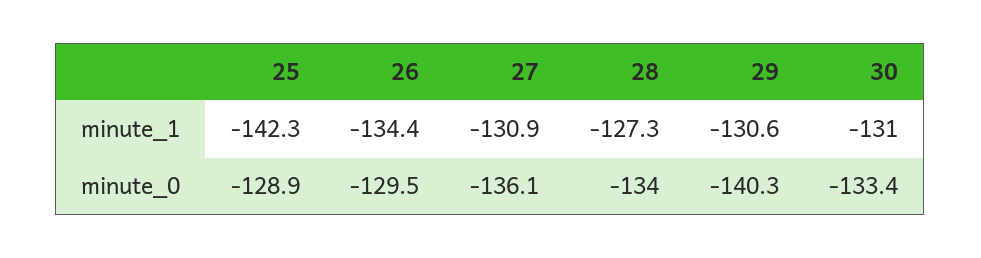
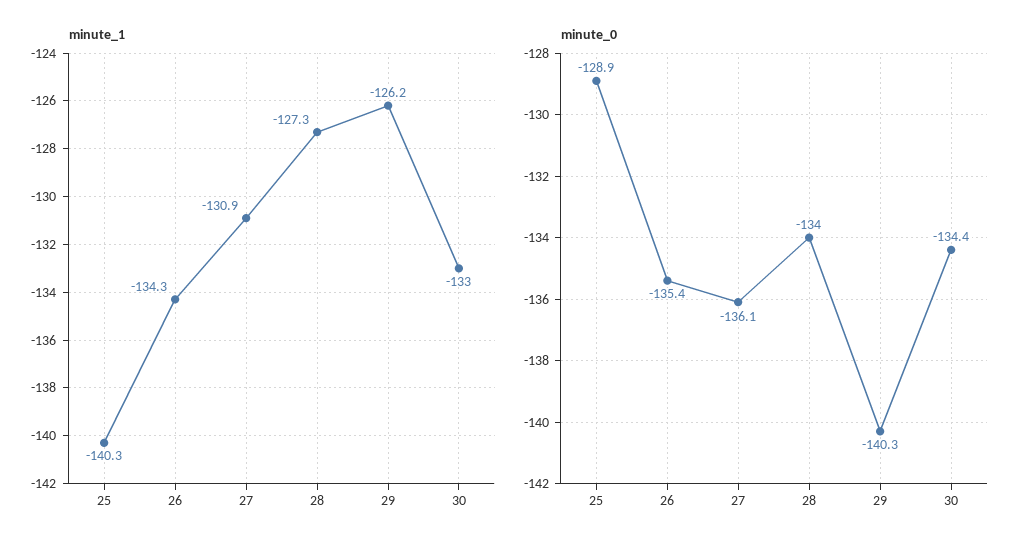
  {
    "minute_1": {
-     "25": -142.3,
+     "25": -140.3,
-     "26": -134.4,
+     "26": -134.3,
      "27": -130.9,
      "28": -127.3,
-     "29": -130.6,
+     "29": -126.2,
-     "30": -131
+     "30": -133
    },
    "minute_0": {
      "25": -128.9,
-     "26": -129.5,
+     "26": -135.4,
      "27": -136.1,
      "28": -134,
      "29": -140.3,
-     "30": -133.4
+     "30": -134.4
    }
  }

